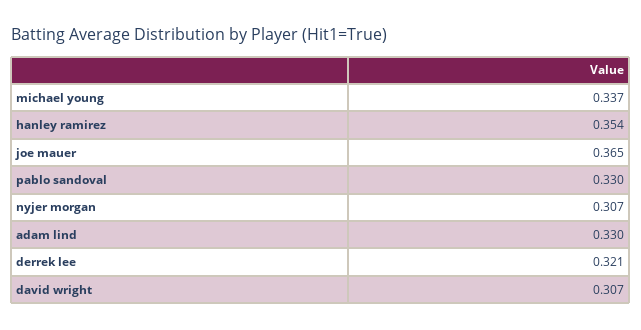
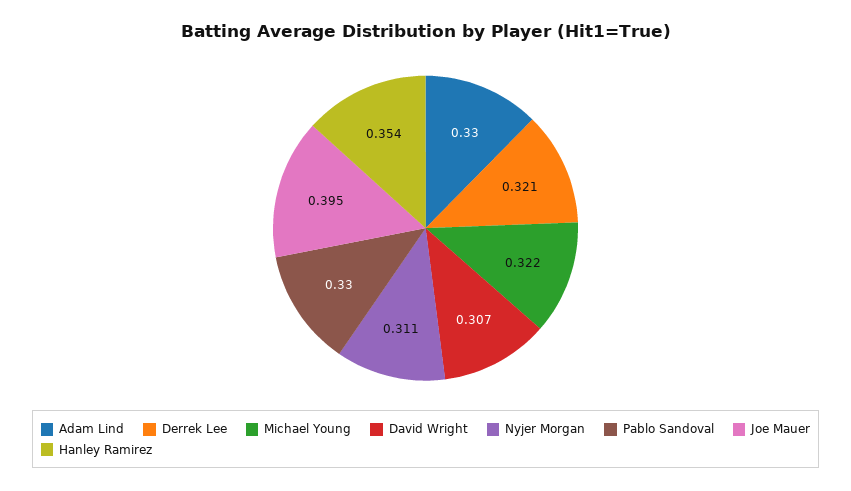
  {
-   "michael young": 0.337,
+   "michael young": 0.322,
    "hanley ramirez": 0.354,
-   "joe mauer": 0.365,
+   "joe mauer": 0.395,
    "pablo sandoval": 0.33,
-   "nyjer morgan": 0.307,
+   "nyjer morgan": 0.311,
    "adam lind": 0.33,
    "derrek lee": 0.321,
    "david wright": 0.307
  }

